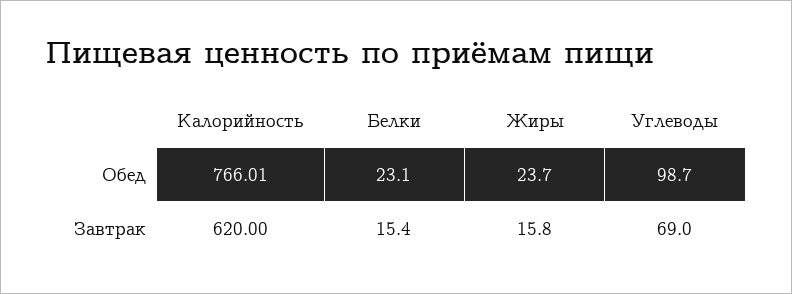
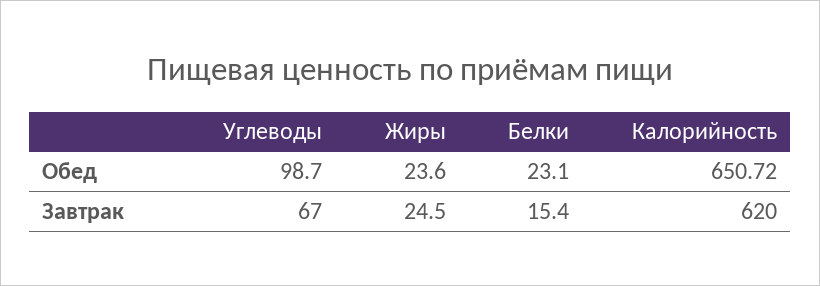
  {
    "Калорийность": {
-     "Обед": 766.01,
+     "Обед": 650.72,
      "Завтрак": 620
    },
    "Белки": {
      "Обед": 23.1,
      "Завтрак": 15.4
    },
    "Жиры": {
-     "Обед": 23.7,
+     "Обед": 23.6,
-     "Завтрак": 15.8
+     "Завтрак": 24.5
    },
    "Углеводы": {
      "Обед": 98.7,
-     "Завтрак": 69
+     "Завтрак": 67
    }
  }

